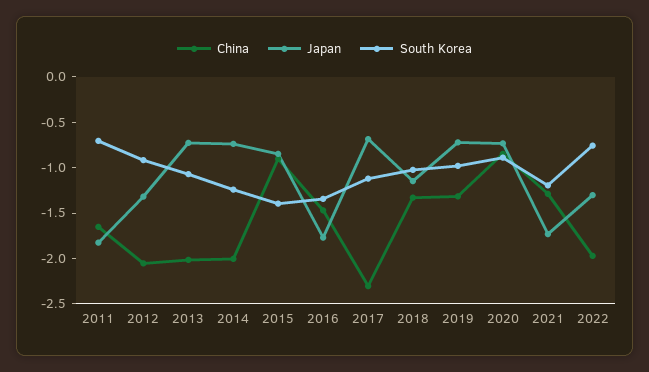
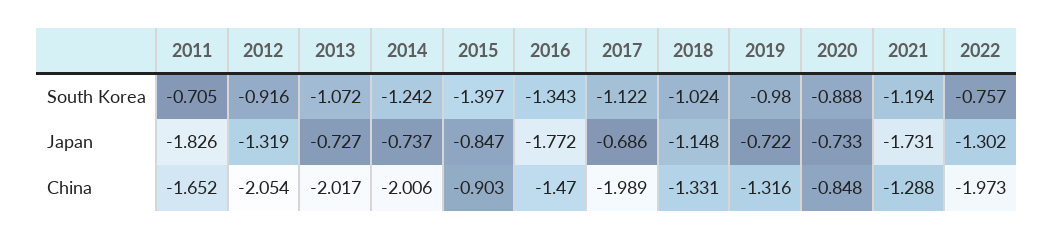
  {
    "China": {
      "2011": -1.652,
      "2012": -2.054,
      "2013": -2.017,
      "2014": -2.006,
      "2015": -0.903,
      "2016": -1.47,
-     "2017": -2.3,
+     "2017": -1.989,
      "2018": -1.331,
      "2019": -1.316,
      "2020": -0.848,
      "2021": -1.288,
      "2022": -1.973
    },
    "Japan": {
      "2011": -1.826,
      "2012": -1.319,
      "2013": -0.727,
      "2014": -0.737,
      "2015": -0.847,
      "2016": -1.772,
      "2017": -0.686,
      "2018": -1.148,
      "2019": -0.722,
      "2020": -0.733,
      "2021": -1.731,
      "2022": -1.302
    },
    "South Korea": {
      "2011": -0.705,
      "2012": -0.916,
      "2013": -1.072,
      "2014": -1.242,
      "2015": -1.397,
      "2016": -1.343,
      "2017": -1.122,
      "2018": -1.024,
      "2019": -0.98,
      "2020": -0.888,
      "2021": -1.194,
      "2022": -0.757
    }
  }

